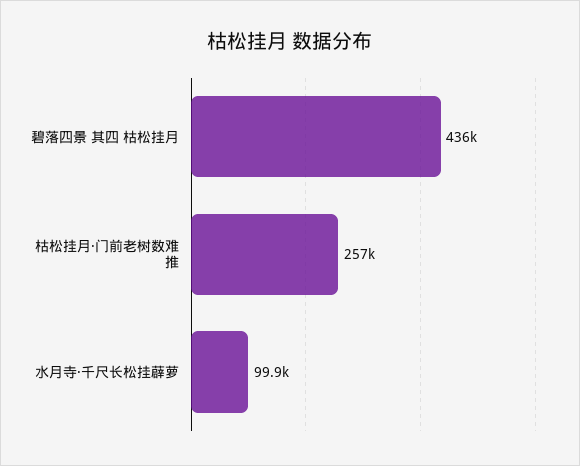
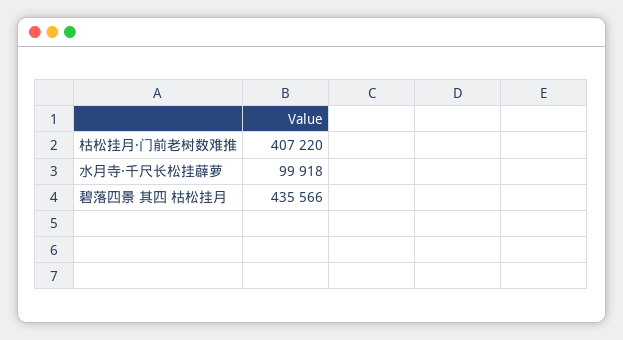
  {
    "碧落四景 其四 枯松挂月": 435566,
-   "枯松挂月·门前老树数难推": 257000,
+   "枯松挂月·门前老树数难推": 407220,
    "水月寺·千尺长松挂薜萝": 99918
  }

